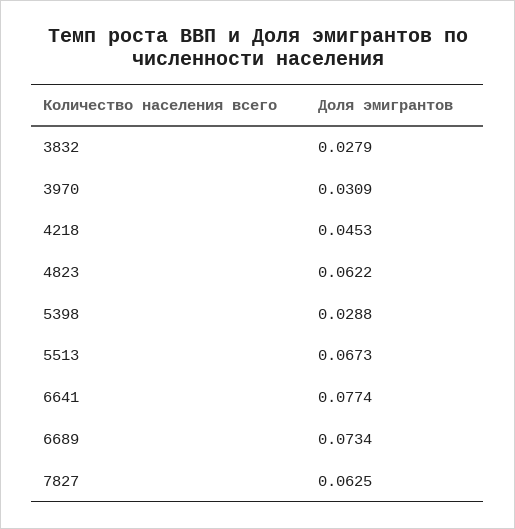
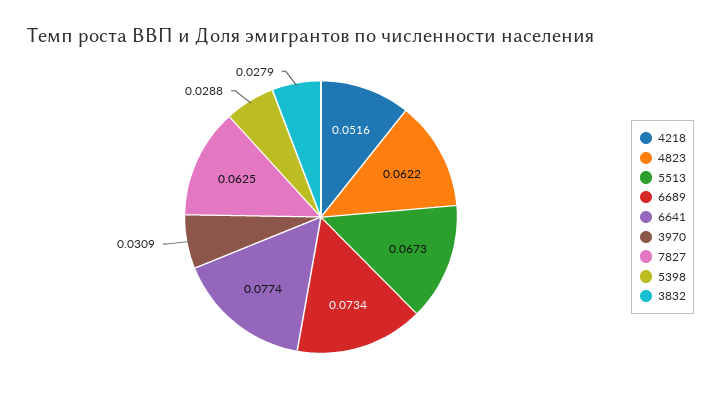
  {
    "3832": 0.0279,
    "3970": 0.0309,
-   "4218": 0.0453,
+   "4218": 0.0516,
    "4823": 0.0622,
    "5398": 0.0288,
    "5513": 0.0673,
    "6641": 0.0774,
    "6689": 0.0734,
    "7827": 0.0625
  }

